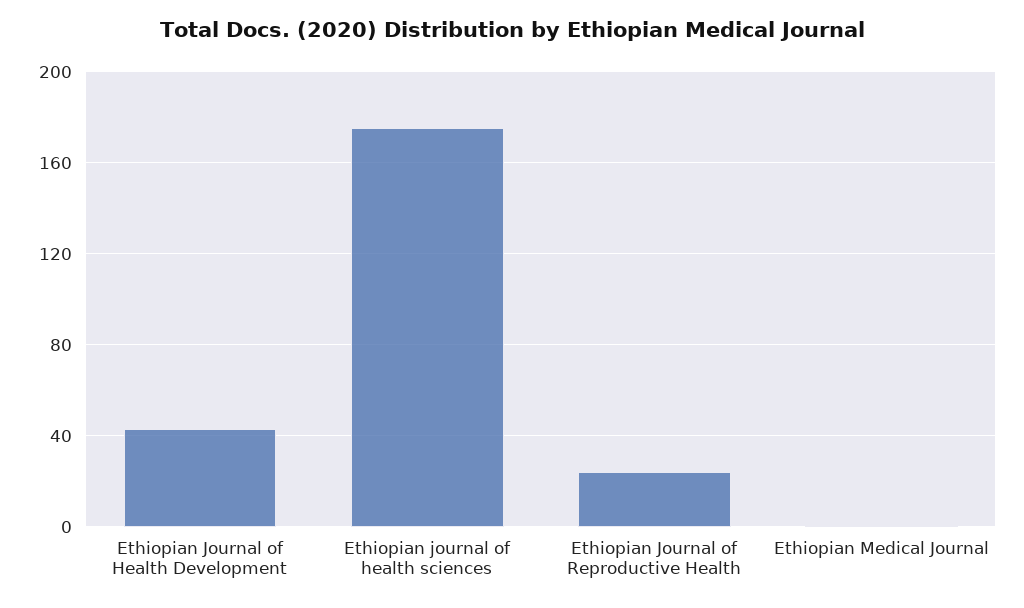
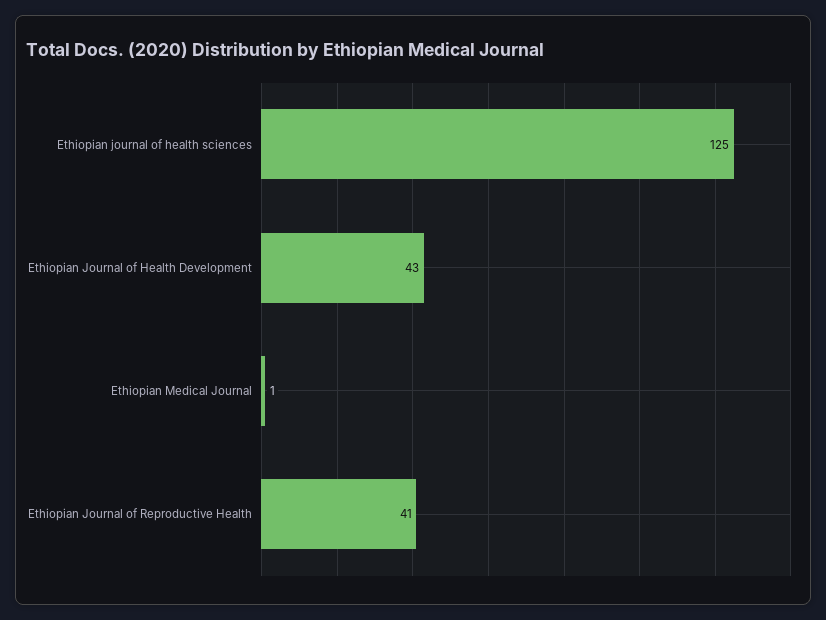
  {
    "Ethiopian Journal of Health Development": 43,
-   "Ethiopian journal of health sciences": 175,
+   "Ethiopian journal of health sciences": 125,
-   "Ethiopian Journal of Reproductive Health": 25,
+   "Ethiopian Journal of Reproductive Health": 41,
    "Ethiopian Medical Journal": 1
  }

